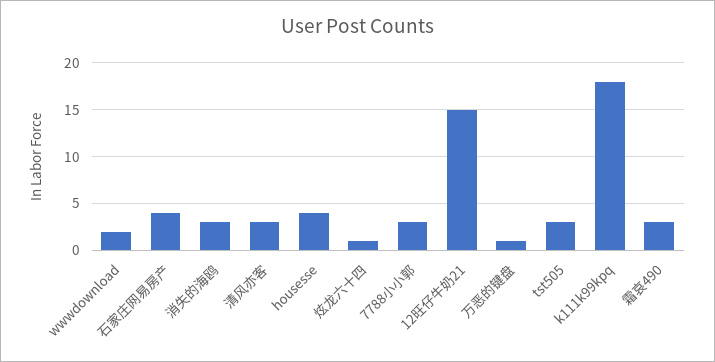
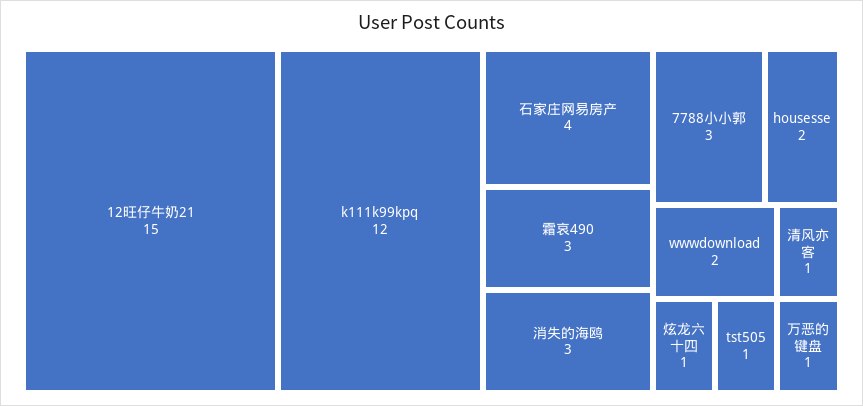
  {
    "wwwdownload": 2,
    "石家庄网易房产": 4,
    "消失的海鸥": 3,
-   "清风亦客": 3,
+   "清风亦客": 1,
-   "housesse": 4,
+   "housesse": 2,
    "炫龙六十四": 1,
    "7788小小郭": 3,
    "12旺仔牛奶21": 15,
    "万恶的键盘": 1,
-   "tst505": 3,
+   "tst505": 1,
-   "k111k99kpq": 18,
+   "k111k99kpq": 12,
    "霜哀490": 3
  }

